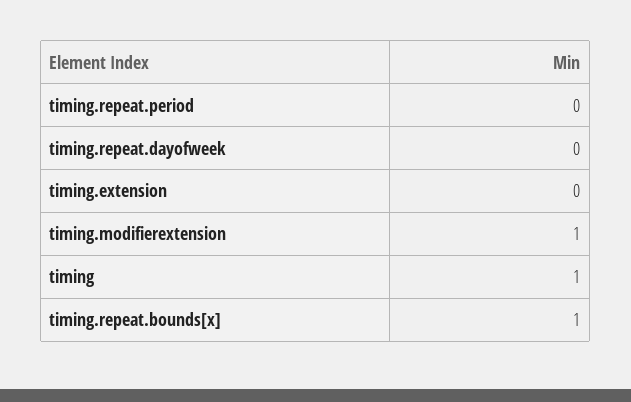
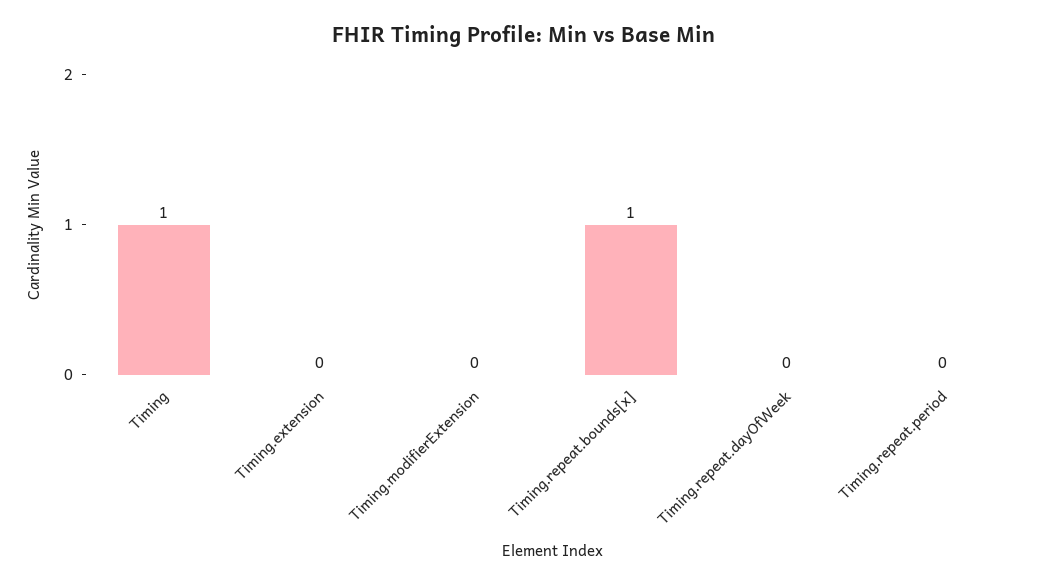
  {
    "timing.repeat.period": 0,
    "timing.repeat.dayofweek": 0,
    "timing.extension": 0,
-   "timing.modifierextension": 1,
+   "timing.modifierextension": 0,
    "timing": 1,
    "timing.repeat.bounds[x]": 1
  }

